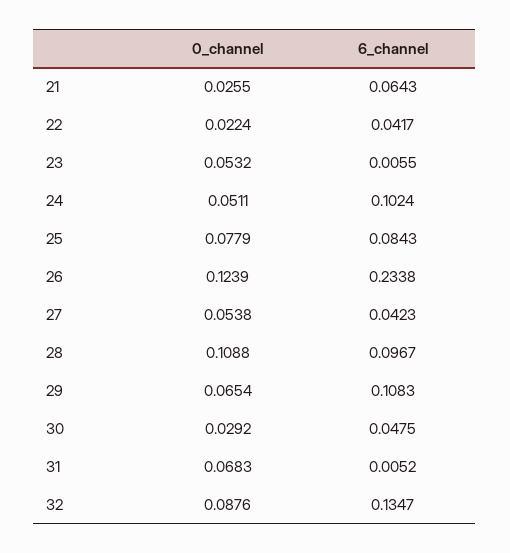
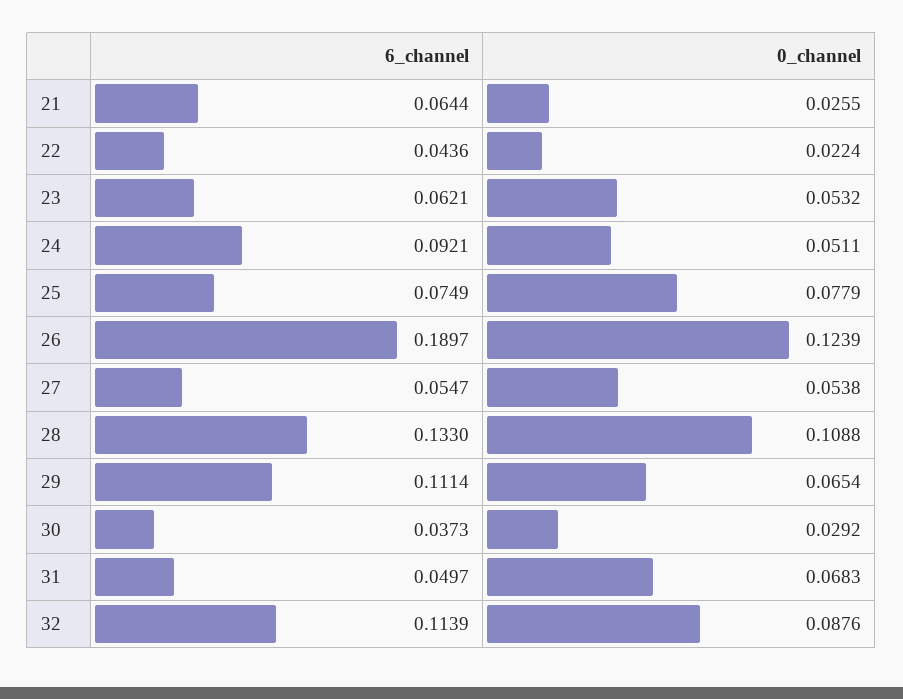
  {
    "0_channel": {
      "21": 0.0255,
      "22": 0.0224,
      "23": 0.0532,
      "24": 0.0511,
      "25": 0.0779,
      "26": 0.1239,
      "27": 0.0538,
      "28": 0.1088,
      "29": 0.0654,
      "30": 0.0292,
      "31": 0.0683,
      "32": 0.0876
    },
    "6_channel": {
-     "21": 0.0643,
+     "21": 0.0644,
-     "22": 0.0417,
+     "22": 0.0436,
-     "23": 0.0055,
+     "23": 0.0621,
-     "24": 0.1024,
+     "24": 0.0921,
-     "25": 0.0843,
+     "25": 0.0749,
-     "26": 0.2338,
+     "26": 0.1897,
-     "27": 0.0423,
+     "27": 0.0547,
-     "28": 0.0967,
+     "28": 0.133,
-     "29": 0.1083,
+     "29": 0.1114,
-     "30": 0.0475,
+     "30": 0.0373,
-     "31": 0.0052,
+     "31": 0.0497,
-     "32": 0.1347
+     "32": 0.1139
    }
  }

